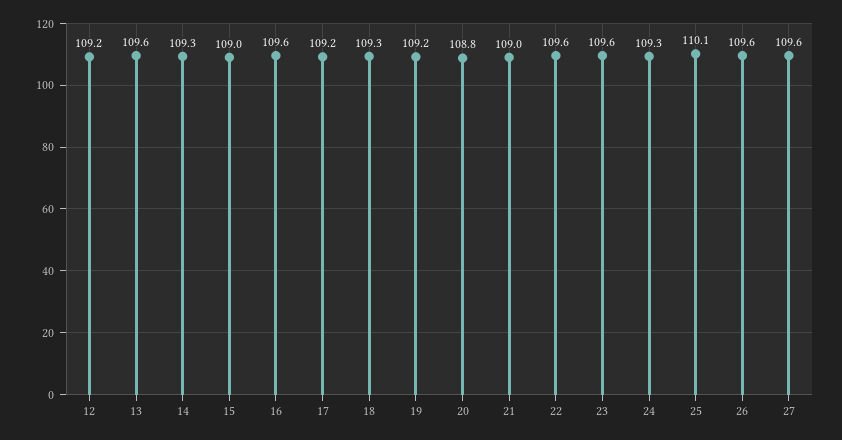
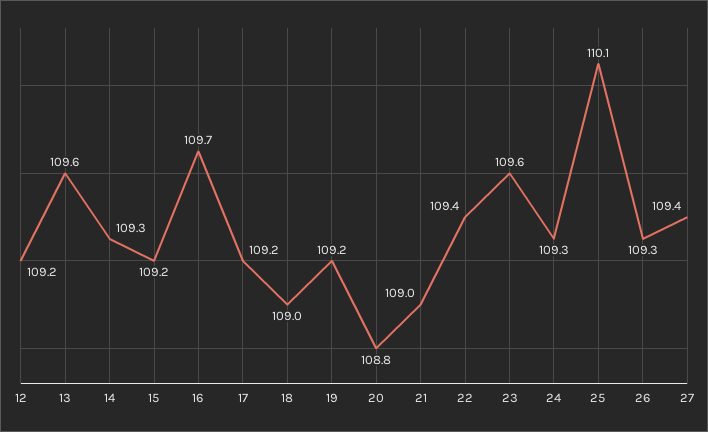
  {
    "12": 109.2,
    "13": 109.6,
    "14": 109.3,
-   "15": 109,
+   "15": 109.2,
-   "16": 109.6,
+   "16": 109.7,
    "17": 109.2,
-   "18": 109.3,
+   "18": 109,
    "19": 109.2,
    "20": 108.8,
    "21": 109,
-   "22": 109.6,
+   "22": 109.4,
    "23": 109.6,
    "24": 109.3,
    "25": 110.1,
-   "26": 109.6,
+   "26": 109.3,
-   "27": 109.6
+   "27": 109.4
  }

